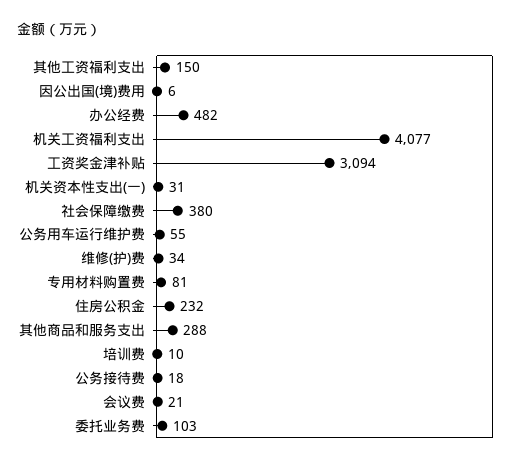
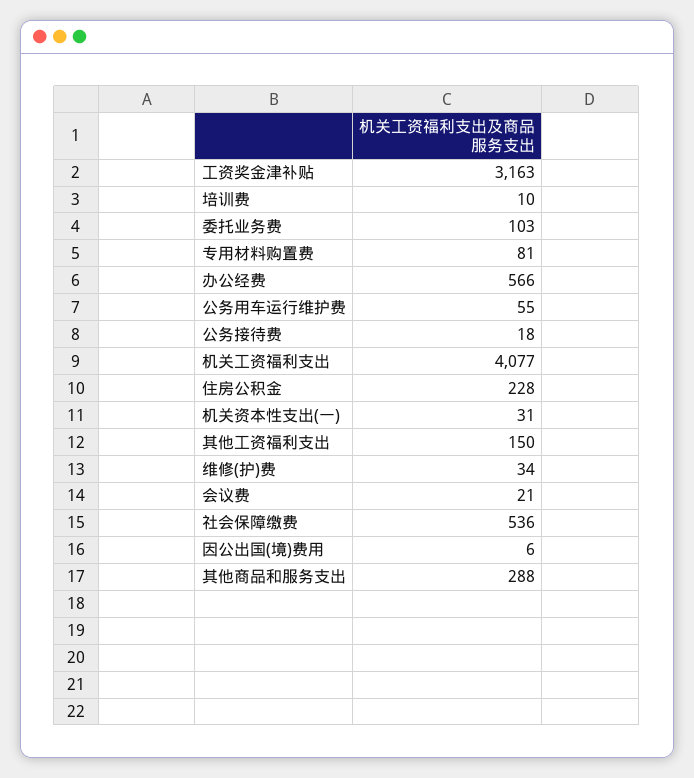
  {
    "其他工资福利支出": 150,
    "因公出国(境)费用": 6,
-   "办公经费": 482,
+   "办公经费": 566,
    "机关工资福利支出": 4077,
-   "工资奖金津补贴": 3094,
+   "工资奖金津补贴": 3163,
    "机关资本性支出(一)": 31,
-   "社会保障缴费": 380,
+   "社会保障缴费": 536,
    "公务用车运行维护费": 55,
    "维修(护)费": 34,
    "专用材料购置费": 81,
-   "住房公积金": 232,
+   "住房公积金": 228,
    "其他商品和服务支出": 288,
    "培训费": 10,
    "公务接待费": 18,
    "会议费": 21,
    "委托业务费": 103
  }

